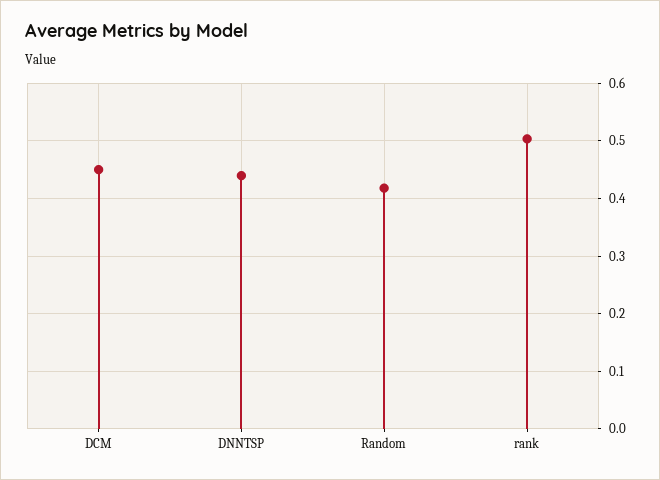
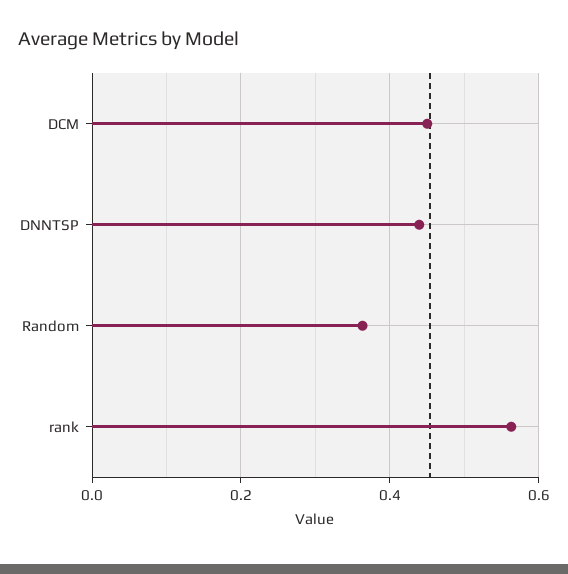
  {
    "DCM": 0.46,
    "DNNTSP": 0.44,
-   "Random": 0.42,
+   "Random": 0.36,
-   "rank": 0.5
+   "rank": 0.56
  }

